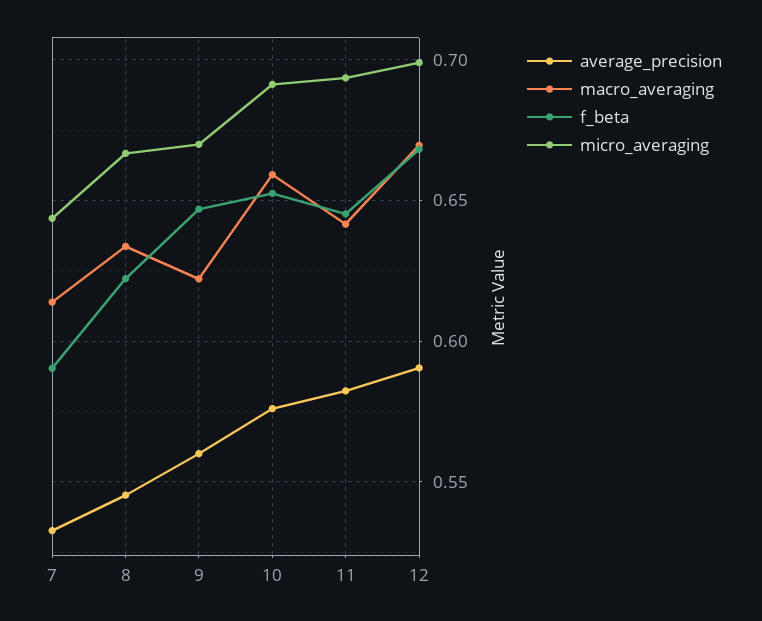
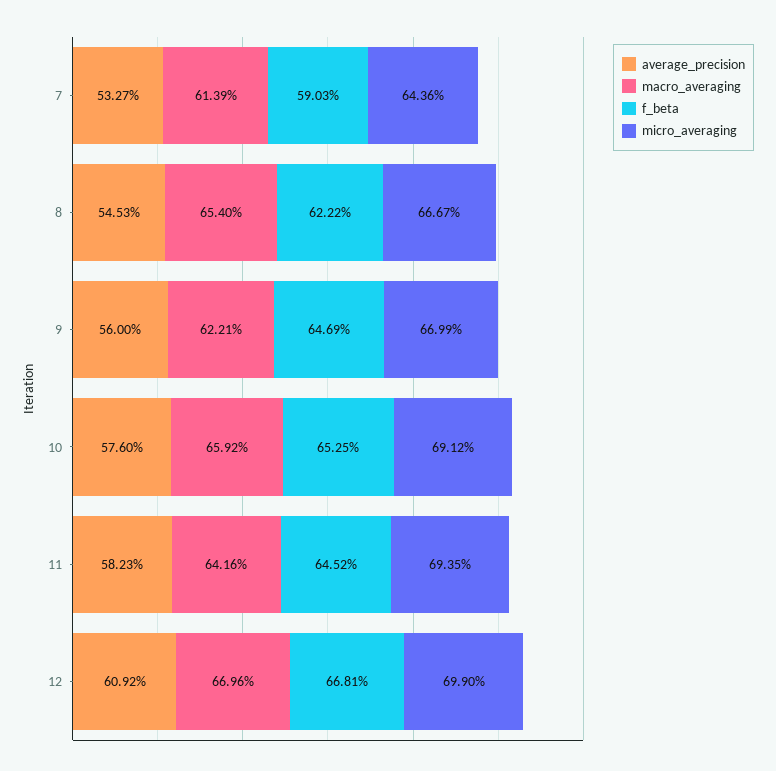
  {
    "average_precision": {
      "7": 0.5327,
      "8": 0.5453,
      "9": 0.56,
      "10": 0.576,
      "11": 0.5823,
-     "12": 0.59
+     "12": 0.6092
    },
    "macro_averaging": {
      "7": 0.6139,
-     "8": 0.635,
+     "8": 0.654,
      "9": 0.6221,
      "10": 0.6592,
      "11": 0.6416,
      "12": 0.6696
    },
    "f_beta": {
      "7": 0.5903,
      "8": 0.6222,
      "9": 0.6469,
      "10": 0.6525,
      "11": 0.6452,
      "12": 0.6681
    },
    "micro_averaging": {
      "7": 0.6436,
      "8": 0.6667,
      "9": 0.6699,
      "10": 0.6912,
      "11": 0.6935,
      "12": 0.699
    }
  }

